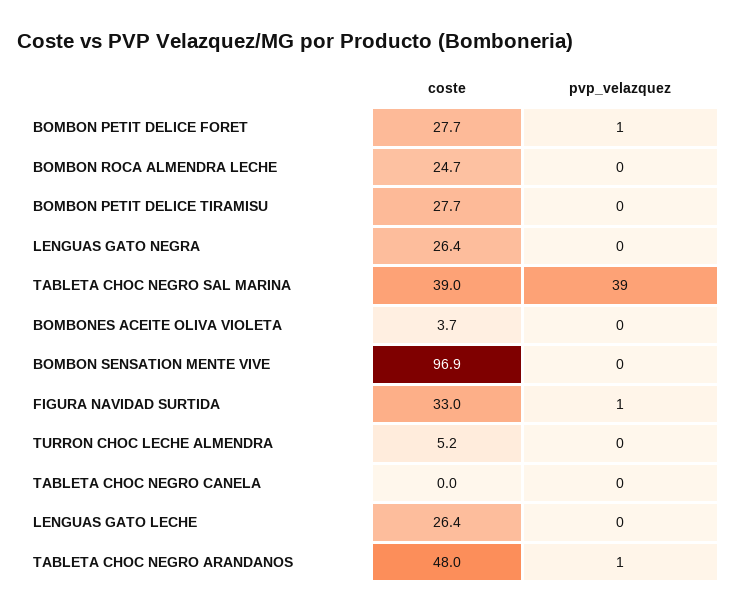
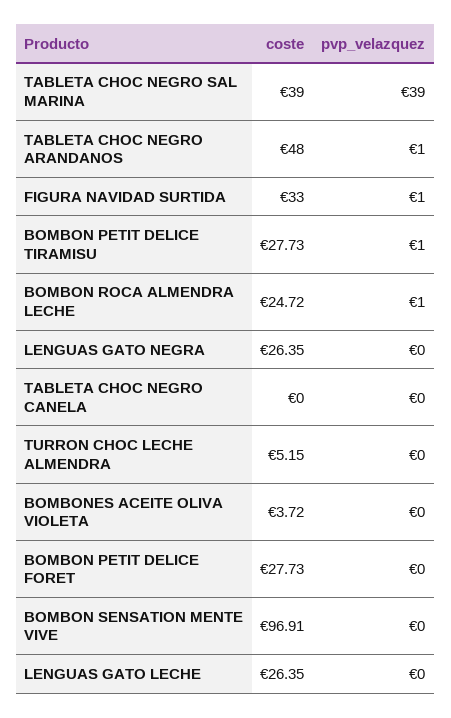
  {
    "coste": {
      "BOMBON PETIT DELICE FORET": 27.73,
      "BOMBON ROCA ALMENDRA LECHE": 24.72,
      "BOMBON PETIT DELICE TIRAMISU": 27.73,
      "LENGUAS GATO NEGRA": 26.35,
      "TABLETA CHOC NEGRO SAL MARINA": 39,
      "BOMBONES ACEITE OLIVA VIOLETA": 3.72,
      "BOMBON SENSATION MENTE VIVE": 96.91,
      "FIGURA NAVIDAD SURTIDA": 33,
      "TURRON CHOC LECHE ALMENDRA": 5.15,
      "TABLETA CHOC NEGRO CANELA": 0,
      "LENGUAS GATO LECHE": 26.35,
      "TABLETA CHOC NEGRO ARANDANOS": 48
    },
    "pvp_velazquez": {
-     "BOMBON PETIT DELICE FORET": 1,
+     "BOMBON PETIT DELICE FORET": 0,
-     "BOMBON ROCA ALMENDRA LECHE": 0,
+     "BOMBON ROCA ALMENDRA LECHE": 1,
-     "BOMBON PETIT DELICE TIRAMISU": 0,
+     "BOMBON PETIT DELICE TIRAMISU": 1,
      "LENGUAS GATO NEGRA": 0,
      "TABLETA CHOC NEGRO SAL MARINA": 39,
      "BOMBONES ACEITE OLIVA VIOLETA": 0,
      "BOMBON SENSATION MENTE VIVE": 0,
      "FIGURA NAVIDAD SURTIDA": 1,
      "TURRON CHOC LECHE ALMENDRA": 0,
      "TABLETA CHOC NEGRO CANELA": 0,
      "LENGUAS GATO LECHE": 0,
      "TABLETA CHOC NEGRO ARANDANOS": 1
    }
  }

